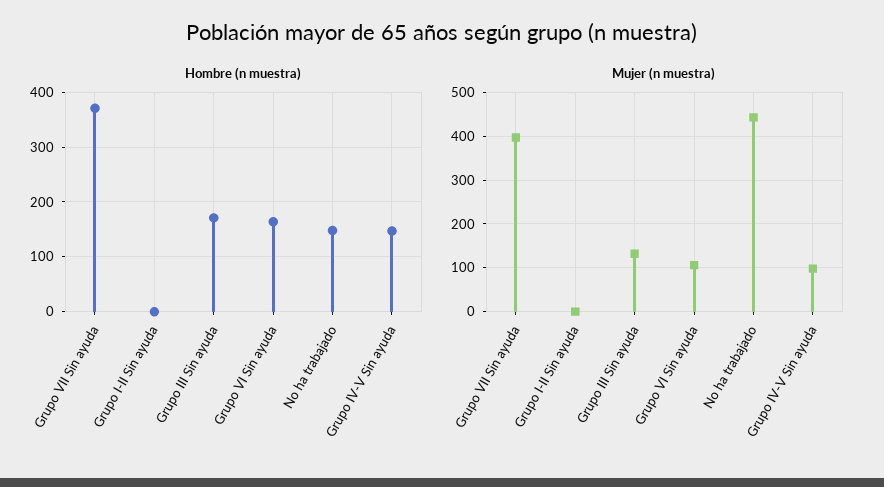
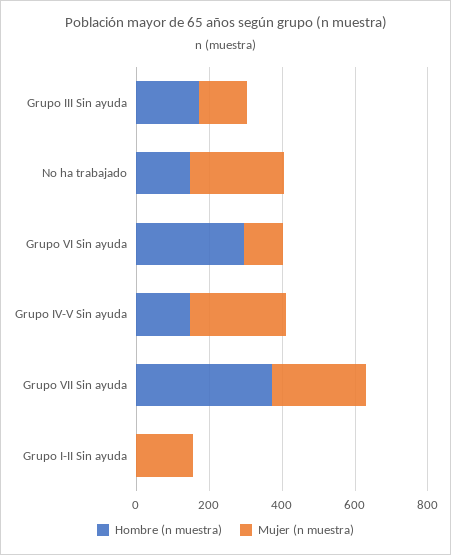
  {
    "Hombre (n muestra)": {
      "Grupo VII Sin ayuda": 380,
      "Grupo I-II Sin ayuda": 0,
      "Grupo III Sin ayuda": 180,
-     "Grupo VI Sin ayuda": 160,
+     "Grupo VI Sin ayuda": 300,
      "No ha trabajado": 140,
      "Grupo IV-V Sin ayuda": 140
    },
    "Mujer (n muestra)": {
-     "Grupo VII Sin ayuda": 400,
+     "Grupo VII Sin ayuda": 250,
-     "Grupo I-II Sin ayuda": 0,
+     "Grupo I-II Sin ayuda": 150,
      "Grupo III Sin ayuda": 140,
      "Grupo VI Sin ayuda": 100,
-     "No ha trabajado": 440,
+     "No ha trabajado": 250,
-     "Grupo IV-V Sin ayuda": 100
+     "Grupo IV-V Sin ayuda": 250
    }
  }

